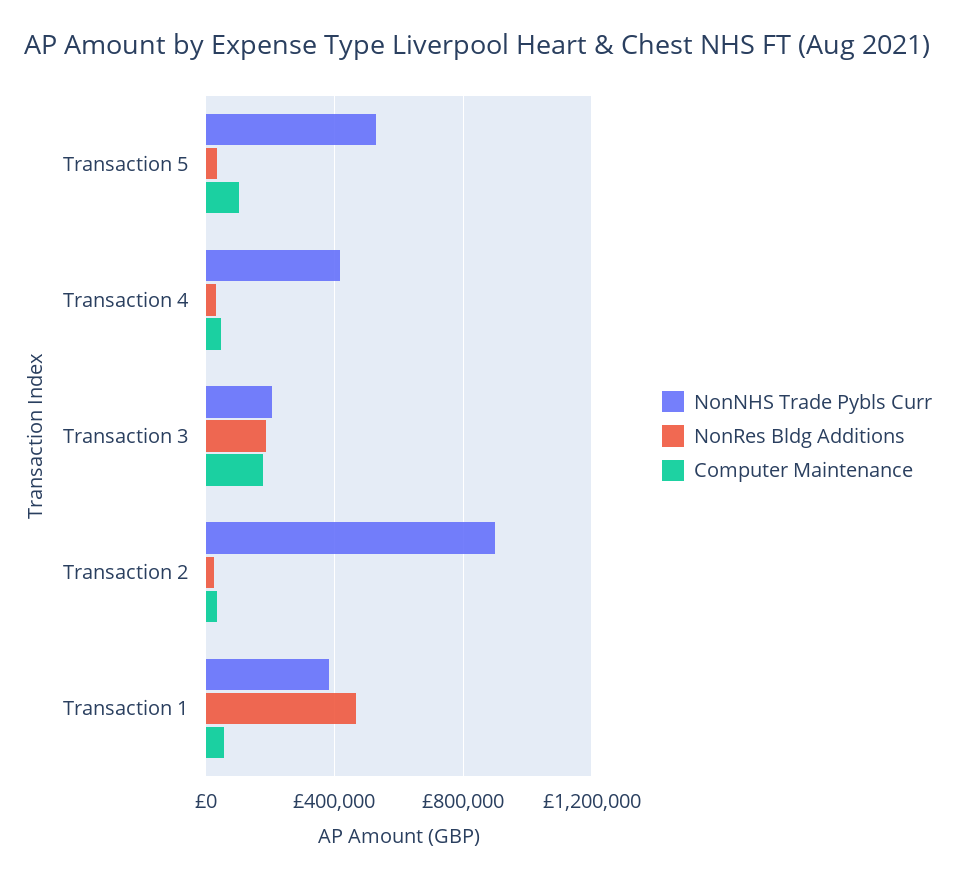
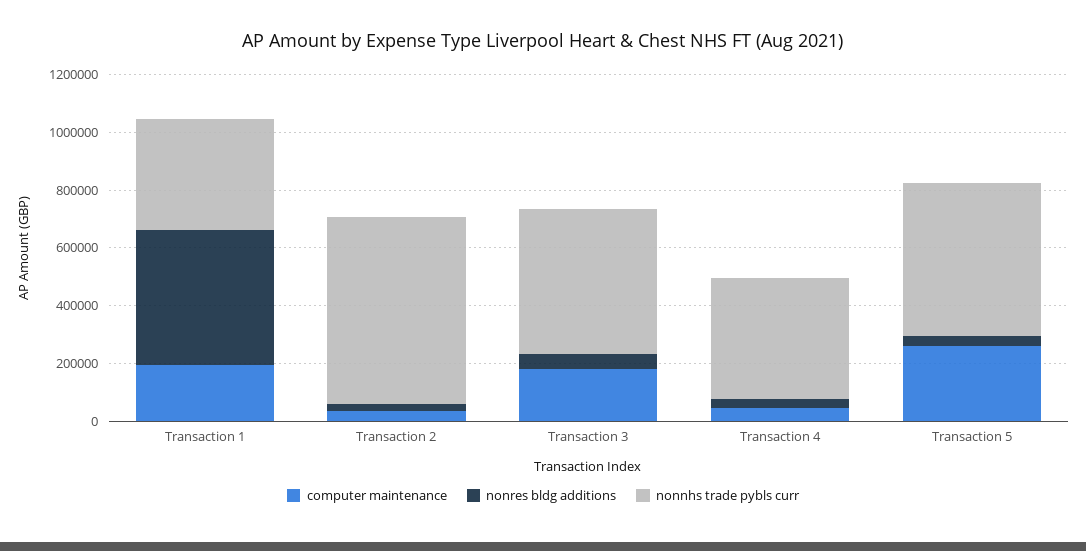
  {
    "NonNHS Trade Pybls Curr": {
      "Transaction 5": 550000,
      "Transaction 4": 400000,
-     "Transaction 3": 200000,
+     "Transaction 3": 500000,
-     "Transaction 2": 900000,
+     "Transaction 2": 650000,
      "Transaction 1": 400000
    },
    "NonRes Bldg Additions": {
      "Transaction 5": 50000,
      "Transaction 4": 50000,
-     "Transaction 3": 200000,
+     "Transaction 3": 50000,
      "Transaction 2": 50000,
      "Transaction 1": 450000
    },
    "Computer Maintenance": {
-     "Transaction 5": 100000,
+     "Transaction 5": 250000,
      "Transaction 4": 50000,
      "Transaction 3": 200000,
      "Transaction 2": 50000,
-     "Transaction 1": 50000
+     "Transaction 1": 200000
    }
  }

